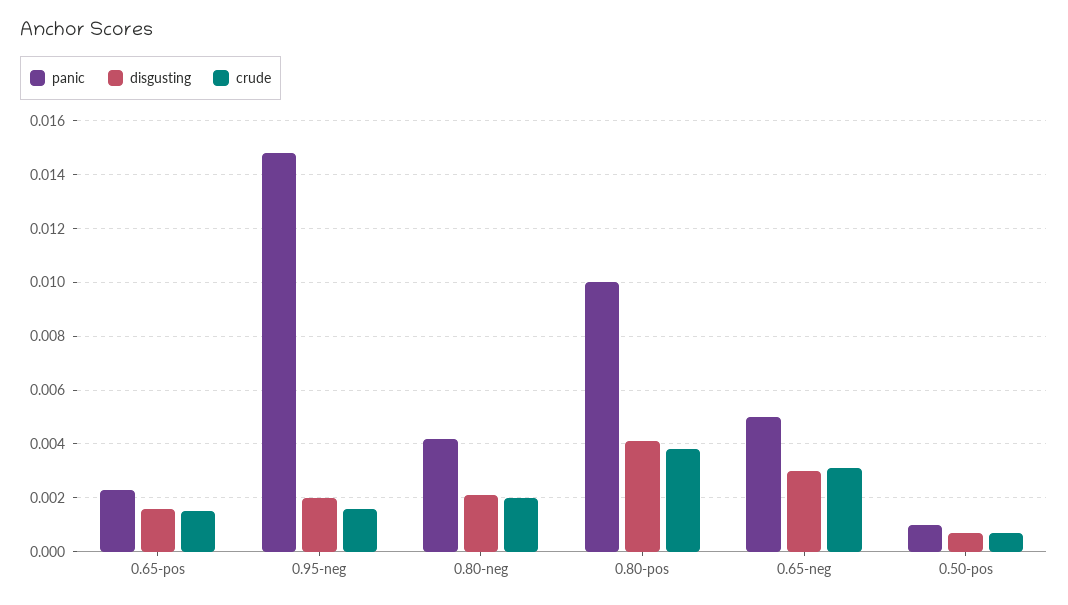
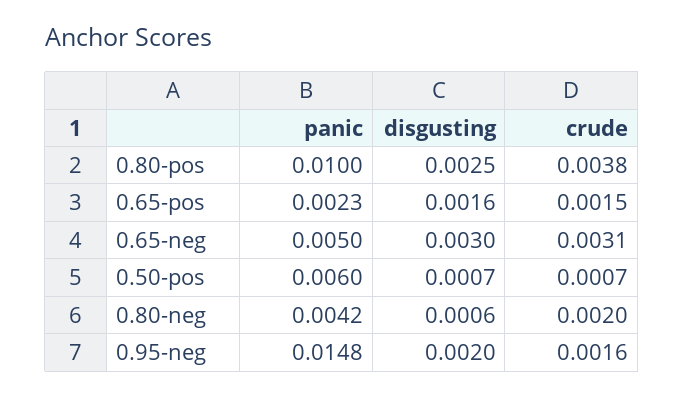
  {
    "panic": {
      "0.65-pos": 0.0023,
      "0.95-neg": 0.0148,
      "0.80-neg": 0.0042,
      "0.80-pos": 0.01,
      "0.65-neg": 0.005,
-     "0.50-pos": 0.001
+     "0.50-pos": 0.006
    },
    "disgusting": {
      "0.65-pos": 0.0016,
      "0.95-neg": 0.002,
-     "0.80-neg": 0.002,
+     "0.80-neg": 0.0006,
-     "0.80-pos": 0.004,
+     "0.80-pos": 0.0025,
      "0.65-neg": 0.003,
      "0.50-pos": 0.0007
    },
    "crude": {
      "0.65-pos": 0.0015,
      "0.95-neg": 0.0016,
      "0.80-neg": 0.002,
      "0.80-pos": 0.0038,
      "0.65-neg": 0.0031,
      "0.50-pos": 0.0007
    }
  }

